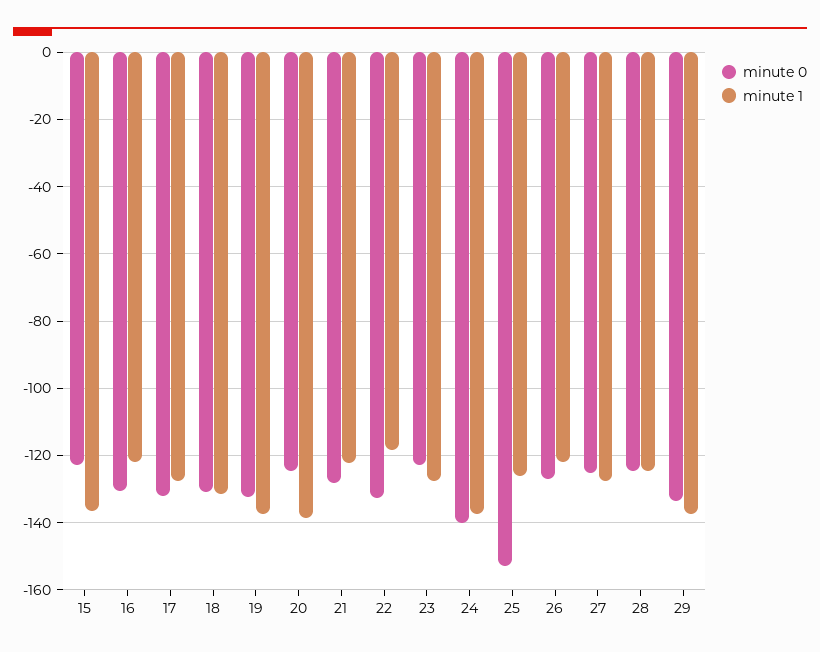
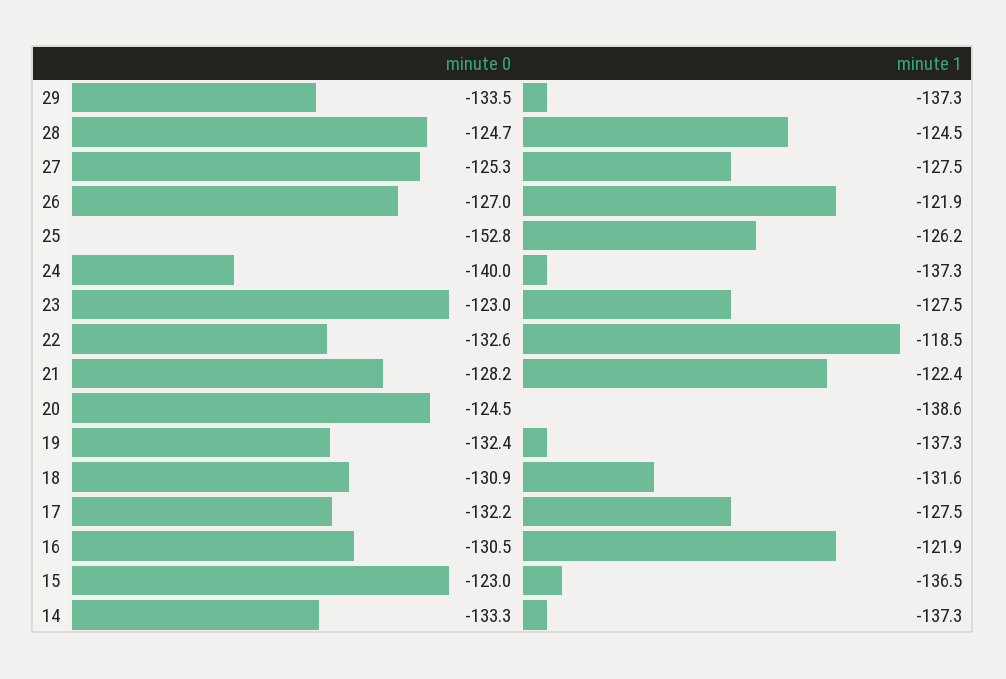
  {
    "minute 0": {
      "15": -123,
      "16": -130.5,
      "17": -132.2,
      "18": -130.9,
      "19": -132.4,
      "20": -124.5,
      "21": -128.2,
      "22": -132.6,
      "23": -123,
      "24": -140,
      "25": -152.8,
      "26": -127,
      "27": -125.3,
      "28": -124.7,
-     "29": -133.5
+     "29": -133.5,
+     "14": -133.3
    },
    "minute 1": {
      "15": -136.5,
      "16": -121.9,
      "17": -127.5,
      "18": -131.6,
      "19": -137.3,
      "20": -138.6,
      "21": -122.4,
      "22": -118.5,
      "23": -127.5,
      "24": -137.3,
      "25": -126.2,
      "26": -121.9,
      "27": -127.5,
      "28": -124.5,
-     "29": -137.3
+     "29": -137.3,
+     "14": -137.3
    }
  }

